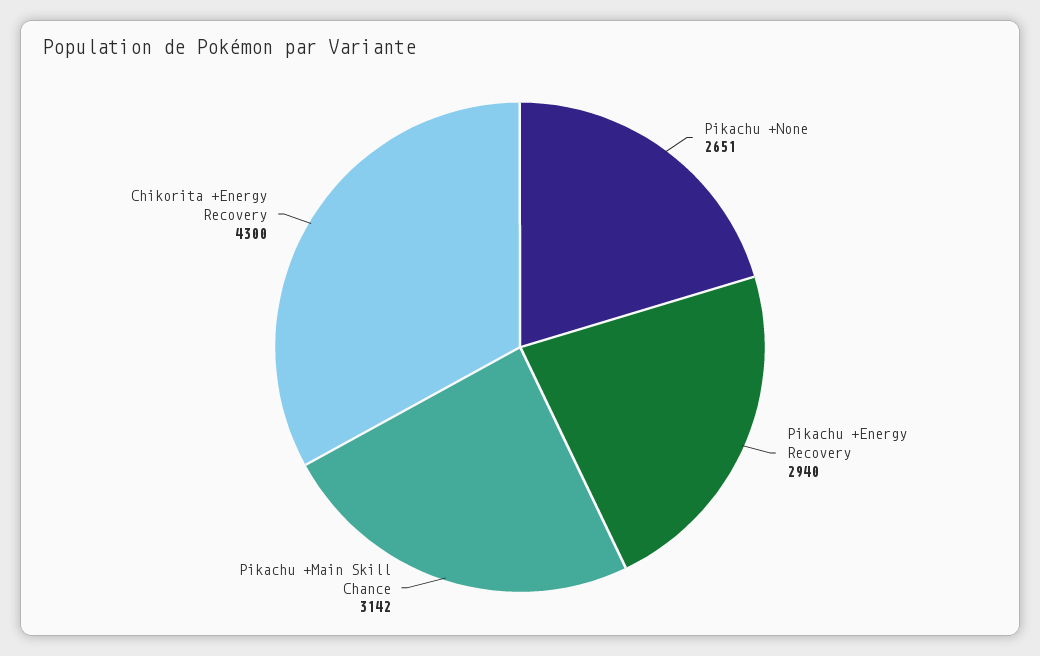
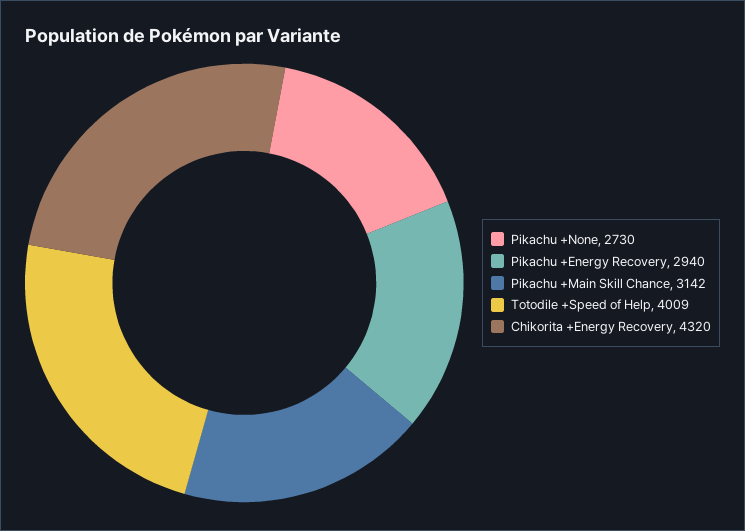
  {
-   "Pikachu +None": 2651,
+   "Pikachu +None": 2730,
    "Pikachu +Energy Recovery": 2940,
    "Pikachu +Main Skill Chance": 3142,
-   "Chikorita +Energy Recovery": 4300
+   "Chikorita +Energy Recovery": 4320,
+   "Totodile +Speed of Help": 4009
  }

